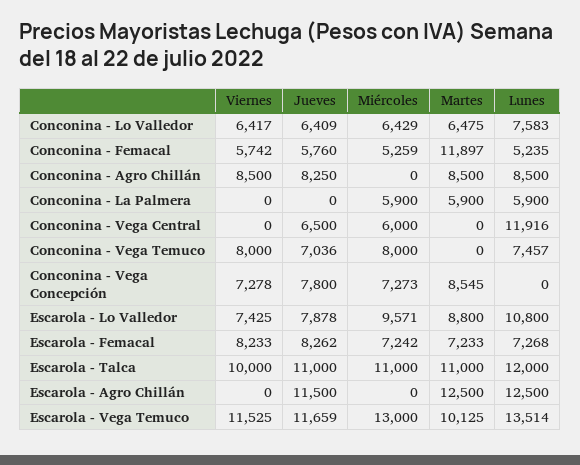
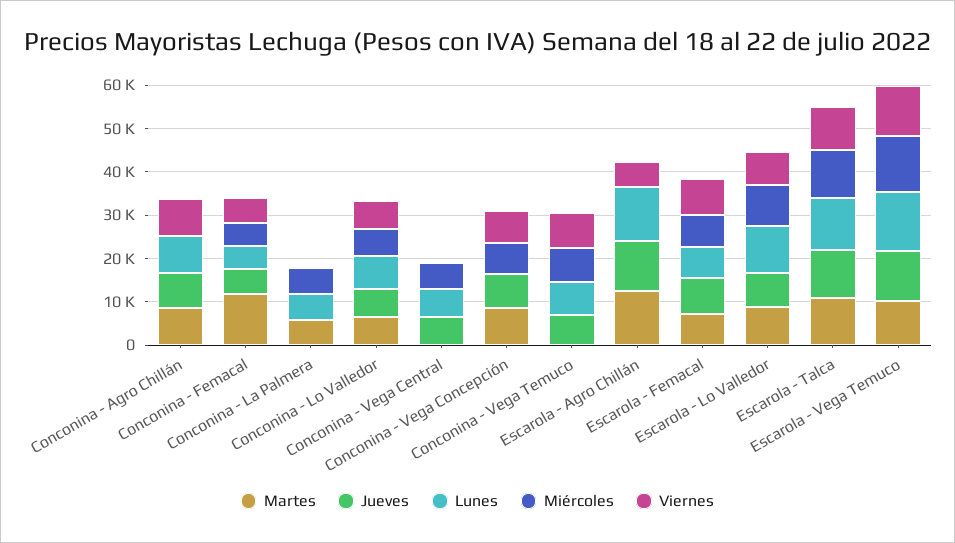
  {
    "Viernes": {
      "Conconina - Lo Valledor": 6417,
      "Conconina - Femacal": 5742,
      "Conconina - Agro Chillán": 8500,
      "Conconina - La Palmera": 0,
      "Conconina - Vega Central": 0,
      "Conconina - Vega Temuco": 8000,
      "Conconina - Vega Concepción": 7278,
      "Escarola - Lo Valledor": 7425,
      "Escarola - Femacal": 8233,
      "Escarola - Talca": 10000,
-     "Escarola - Agro Chillán": 0,
+     "Escarola - Agro Chillán": 6000,
      "Escarola - Vega Temuco": 11525
    },
    "Jueves": {
      "Conconina - Lo Valledor": 6409,
      "Conconina - Femacal": 5760,
      "Conconina - Agro Chillán": 8250,
      "Conconina - La Palmera": 0,
      "Conconina - Vega Central": 6500,
      "Conconina - Vega Temuco": 7036,
      "Conconina - Vega Concepción": 7800,
      "Escarola - Lo Valledor": 7878,
      "Escarola - Femacal": 8262,
      "Escarola - Talca": 11000,
      "Escarola - Agro Chillán": 11500,
      "Escarola - Vega Temuco": 11659
    },
    "Miércoles": {
      "Conconina - Lo Valledor": 6429,
      "Conconina - Femacal": 5259,
      "Conconina - Agro Chillán": 0,
      "Conconina - La Palmera": 5900,
      "Conconina - Vega Central": 6000,
      "Conconina - Vega Temuco": 8000,
      "Conconina - Vega Concepción": 7273,
      "Escarola - Lo Valledor": 9571,
      "Escarola - Femacal": 7242,
      "Escarola - Talca": 11000,
      "Escarola - Agro Chillán": 0,
      "Escarola - Vega Temuco": 13000
    },
    "Martes": {
      "Conconina - Lo Valledor": 6475,
      "Conconina - Femacal": 11897,
      "Conconina - Agro Chillán": 8500,
      "Conconina - La Palmera": 5900,
      "Conconina - Vega Central": 0,
      "Conconina - Vega Temuco": 0,
      "Conconina - Vega Concepción": 8545,
      "Escarola - Lo Valledor": 8800,
      "Escarola - Femacal": 7233,
      "Escarola - Talca": 11000,
      "Escarola - Agro Chillán": 12500,
      "Escarola - Vega Temuco": 10125
    },
    "Lunes": {
      "Conconina - Lo Valledor": 7583,
      "Conconina - Femacal": 5235,
      "Conconina - Agro Chillán": 8500,
      "Conconina - La Palmera": 5900,
-     "Conconina - Vega Central": 11916,
+     "Conconina - Vega Central": 6000,
      "Conconina - Vega Temuco": 7457,
      "Conconina - Vega Concepción": 0,
      "Escarola - Lo Valledor": 10800,
      "Escarola - Femacal": 7268,
      "Escarola - Talca": 12000,
      "Escarola - Agro Chillán": 12500,
      "Escarola - Vega Temuco": 13514
    }
  }

